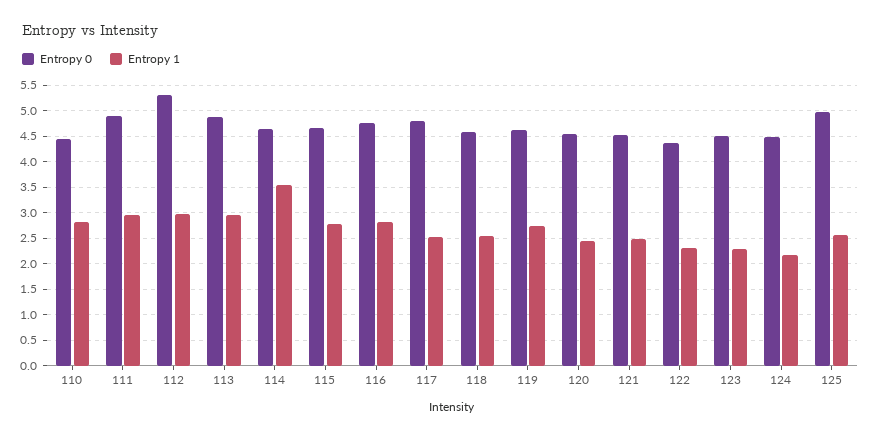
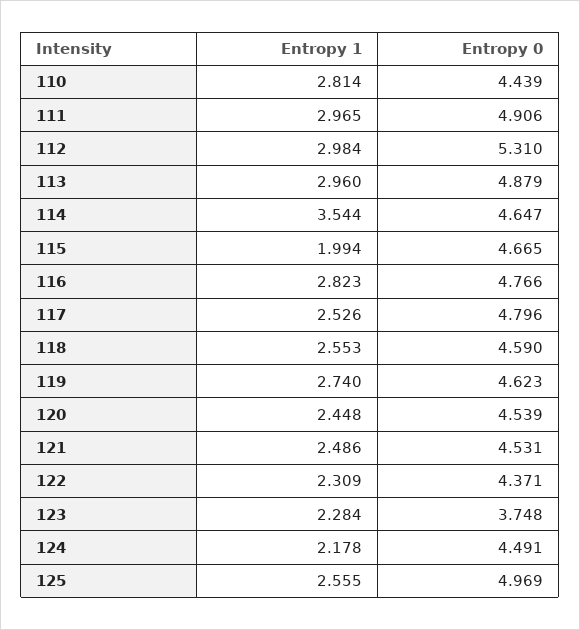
  {
    "Entropy 0": {
      "110": 4.439,
      "111": 4.906,
      "112": 5.31,
      "113": 4.879,
      "114": 4.647,
      "115": 4.665,
      "116": 4.766,
      "117": 4.796,
      "118": 4.59,
      "119": 4.623,
      "120": 4.539,
      "121": 4.531,
      "122": 4.371,
-     "123": 4.5,
+     "123": 3.748,
      "124": 4.491,
      "125": 4.969
    },
    "Entropy 1": {
      "110": 2.814,
      "111": 2.965,
      "112": 2.984,
      "113": 2.96,
      "114": 3.544,
-     "115": 2.75,
+     "115": 1.994,
      "116": 2.823,
      "117": 2.526,
      "118": 2.553,
      "119": 2.74,
      "120": 2.448,
      "121": 2.486,
      "122": 2.309,
      "123": 2.284,
      "124": 2.178,
      "125": 2.555
    }
  }

